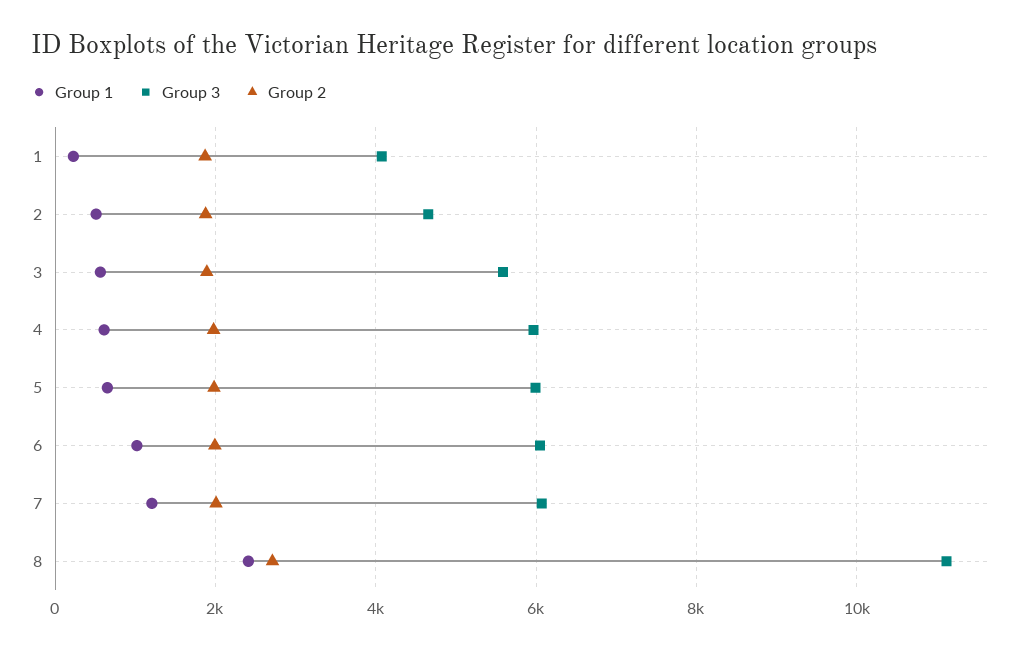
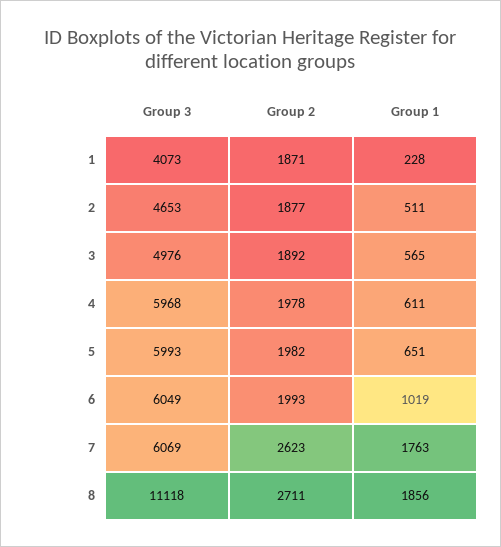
  {
    "Group 1": {
      "1": 228,
      "2": 511,
      "3": 565,
      "4": 611,
      "5": 651,
      "6": 1019,
-     "7": 1200,
+     "7": 1763,
-     "8": 2400
+     "8": 1856
    },
    "Group 3": {
      "1": 4073,
      "2": 4653,
-     "3": 5600,
+     "3": 4976,
      "4": 5968,
      "5": 5993,
      "6": 6049,
      "7": 6069,
      "8": 11118
    },
    "Group 2": {
      "1": 1871,
      "2": 1877,
      "3": 1892,
      "4": 1978,
      "5": 1982,
      "6": 1993,
-     "7": 2000,
+     "7": 2623,
      "8": 2711
    }
  }

